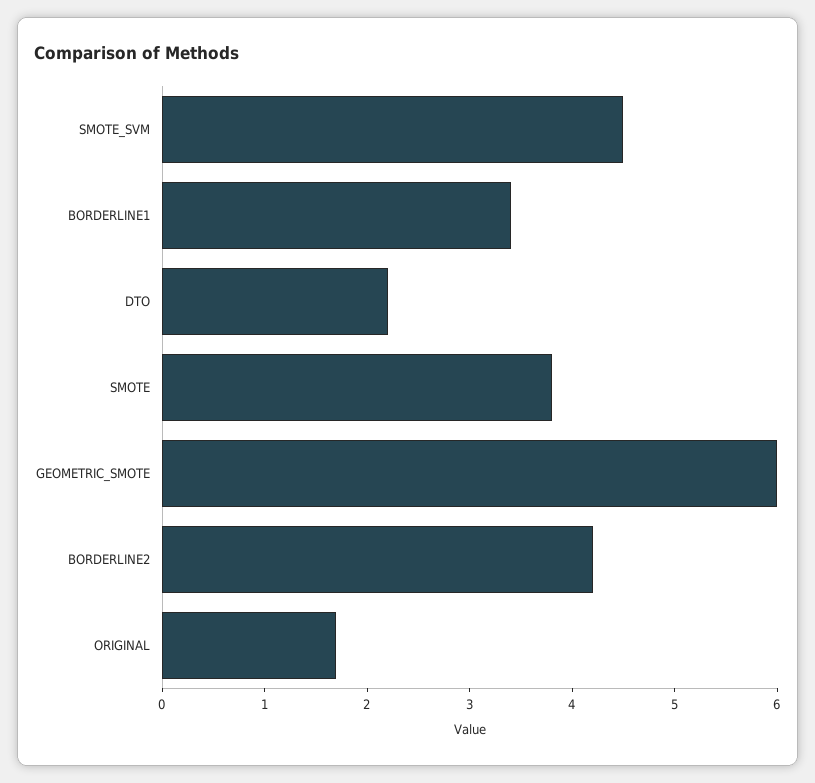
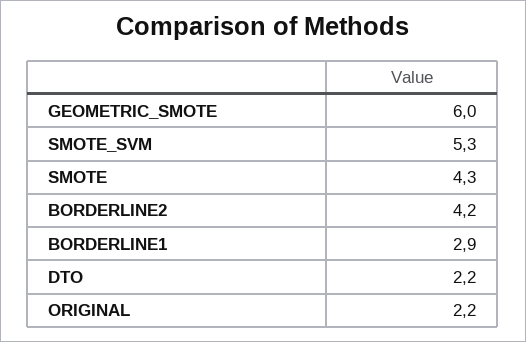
  {
-   "SMOTE_SVM": 4.5,
+   "SMOTE_SVM": 5.3,
-   "BORDERLINE1": 3.4,
+   "BORDERLINE1": 2.9,
    "DTO": 2.2,
-   "SMOTE": 3.8,
+   "SMOTE": 4.3,
    "GEOMETRIC_SMOTE": 6,
    "BORDERLINE2": 4.2,
-   "ORIGINAL": 1.7
+   "ORIGINAL": 2.2
  }

